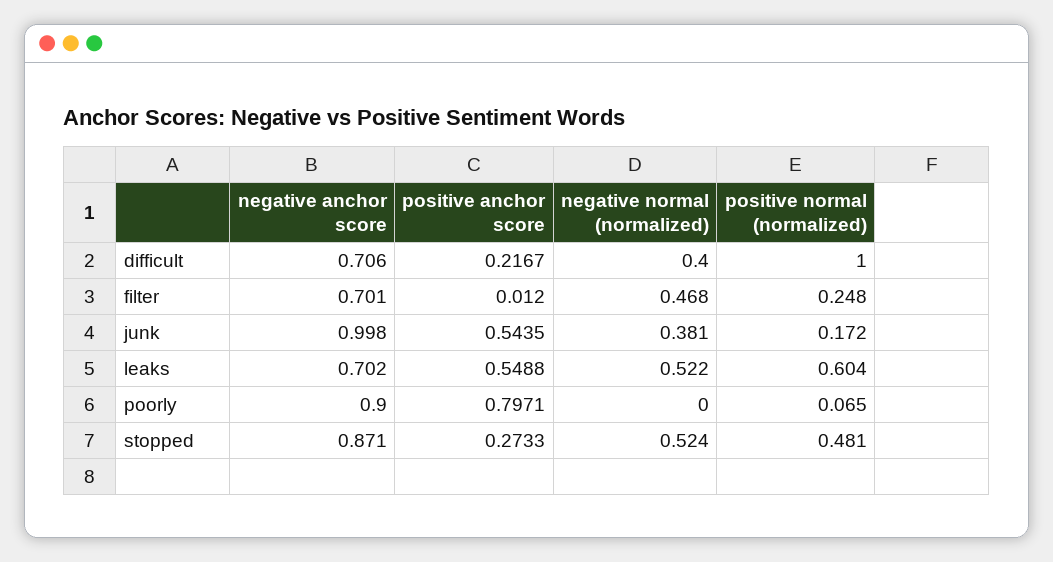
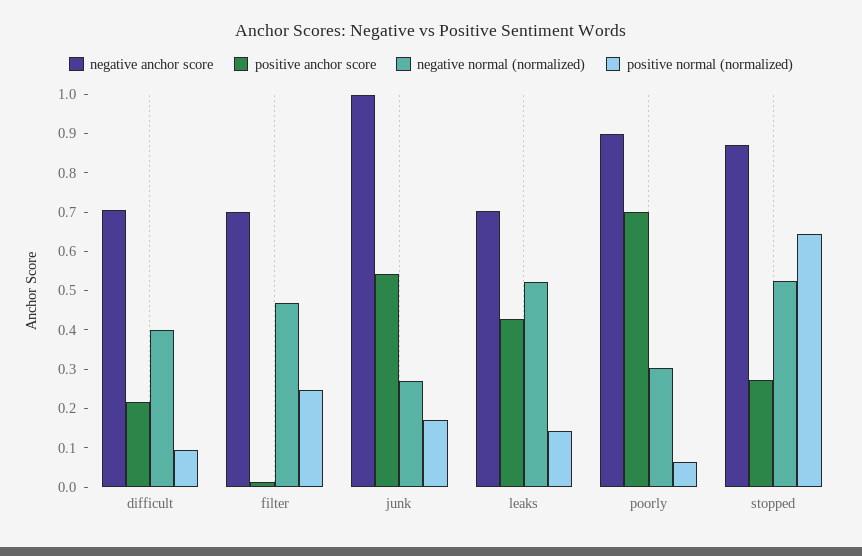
  {
    "negative anchor score": {
      "difficult": 0.706,
      "filter": 0.701,
      "junk": 0.998,
      "leaks": 0.702,
      "poorly": 0.9,
      "stopped": 0.871
    },
    "positive anchor score": {
      "difficult": 0.2167,
      "filter": 0.012,
      "junk": 0.5435,
-     "leaks": 0.5488,
+     "leaks": 0.425,
-     "poorly": 0.7971,
+     "poorly": 0.7,
      "stopped": 0.2733
    },
    "negative normal (normalized)": {
      "difficult": 0.4,
      "filter": 0.468,
-     "junk": 0.381,
+     "junk": 0.275,
      "leaks": 0.522,
-     "poorly": 0,
+     "poorly": 0.3,
      "stopped": 0.524
    },
    "positive normal (normalized)": {
-     "difficult": 1,
+     "difficult": 0.1,
      "filter": 0.248,
      "junk": 0.172,
-     "leaks": 0.604,
+     "leaks": 0.15,
      "poorly": 0.065,
-     "stopped": 0.481
+     "stopped": 0.65
    }
  }

